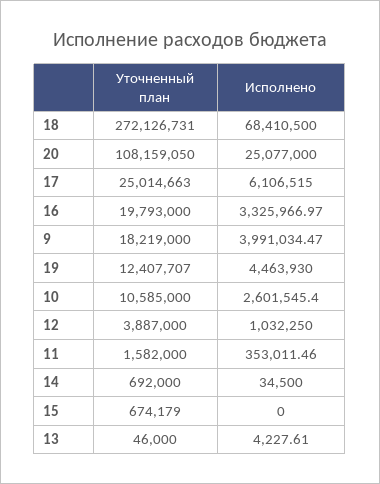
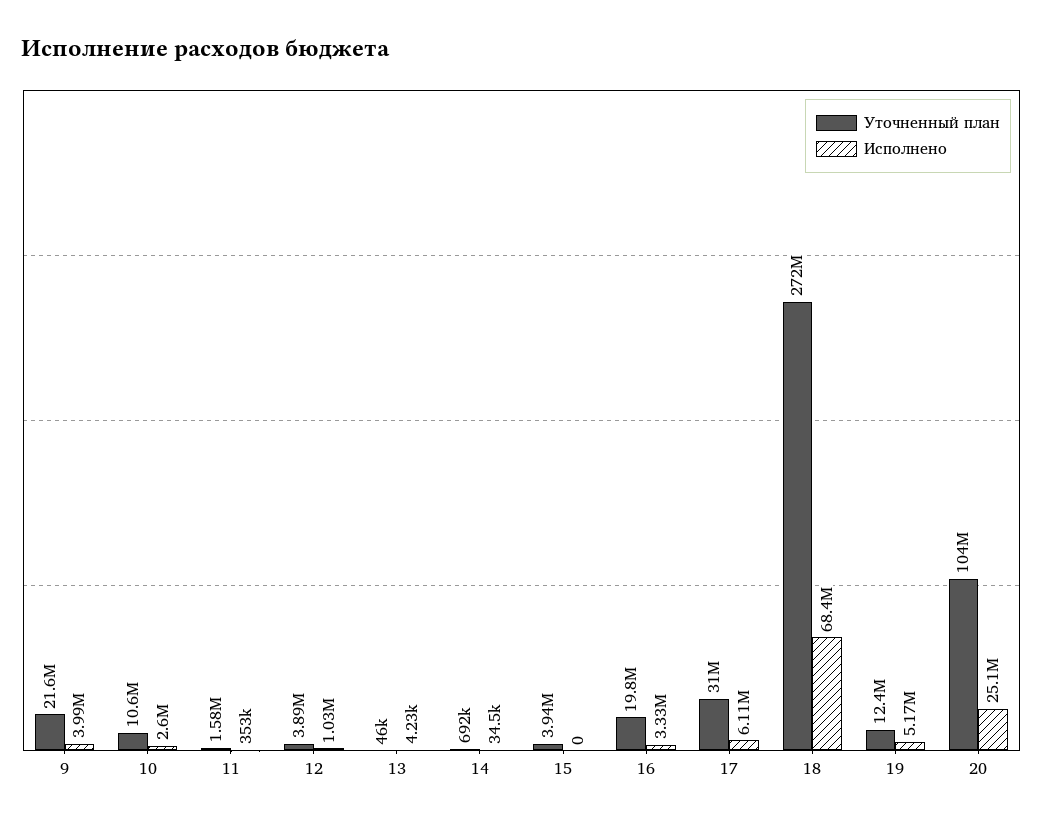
  {
    "Уточненный план": {
      "18": 272126731,
-     "20": 108159050,
+     "20": 104000000,
-     "17": 25014663,
+     "17": 31000000,
      "16": 19793000,
-     "9": 18219000,
+     "9": 21600000,
      "19": 12407707,
      "10": 10585000,
      "12": 3887000,
      "11": 1582000,
      "14": 692000,
-     "15": 674179,
+     "15": 3940000,
      "13": 46000
    },
    "Исполнено": {
      "18": 68410500,
      "20": 25077000,
      "17": 6106515,
      "16": 3325966.97,
      "9": 3991034.47,
-     "19": 4463930,
+     "19": 5170000,
      "10": 2601545.4,
      "12": 1032250,
      "11": 353011.46,
      "14": 34500,
      "15": 0,
      "13": 4227.61
    }
  }

